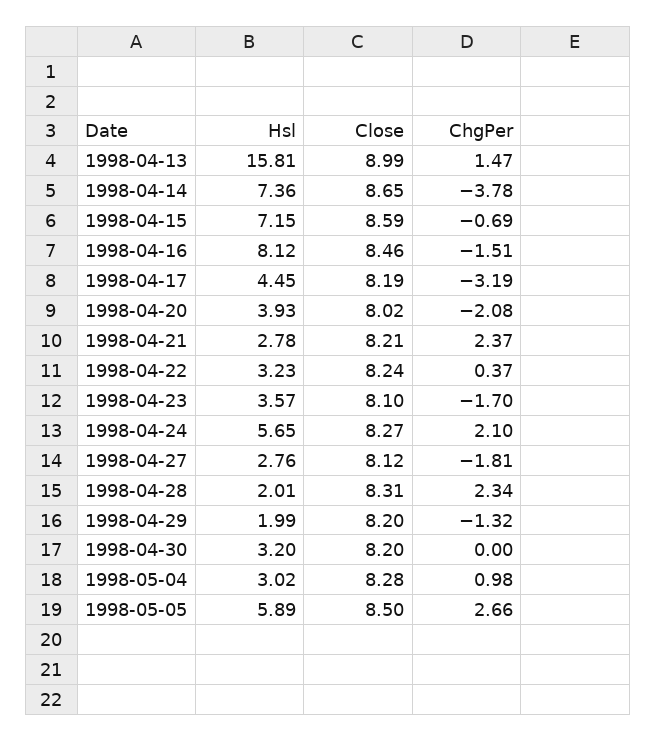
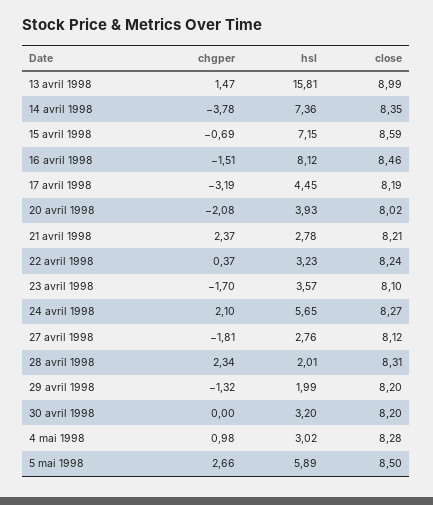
  {
    "Hsl": {
      "1998-04-13": 15.81,
      "1998-04-14": 7.36,
      "1998-04-15": 7.15,
      "1998-04-16": 8.12,
      "1998-04-17": 4.45,
      "1998-04-20": 3.93,
      "1998-04-21": 2.78,
      "1998-04-22": 3.23,
      "1998-04-23": 3.57,
      "1998-04-24": 5.65,
      "1998-04-27": 2.76,
      "1998-04-28": 2.01,
      "1998-04-29": 1.99,
      "1998-04-30": 3.2,
      "1998-05-04": 3.02,
      "1998-05-05": 5.89
    },
    "Close": {
      "1998-04-13": 8.99,
-     "1998-04-14": 8.65,
+     "1998-04-14": 8.35,
      "1998-04-15": 8.59,
      "1998-04-16": 8.46,
      "1998-04-17": 8.19,
      "1998-04-20": 8.02,
      "1998-04-21": 8.21,
      "1998-04-22": 8.24,
      "1998-04-23": 8.1,
      "1998-04-24": 8.27,
      "1998-04-27": 8.12,
      "1998-04-28": 8.31,
      "1998-04-29": 8.2,
      "1998-04-30": 8.2,
      "1998-05-04": 8.28,
      "1998-05-05": 8.5
    },
    "ChgPer": {
      "1998-04-13": 1.47,
      "1998-04-14": -3.78,
      "1998-04-15": -0.69,
      "1998-04-16": -1.51,
      "1998-04-17": -3.19,
      "1998-04-20": -2.08,
      "1998-04-21": 2.37,
      "1998-04-22": 0.37,
      "1998-04-23": -1.7,
      "1998-04-24": 2.1,
      "1998-04-27": -1.81,
      "1998-04-28": 2.34,
      "1998-04-29": -1.32,
      "1998-04-30": 0,
      "1998-05-04": 0.98,
      "1998-05-05": 2.66
    }
  }

